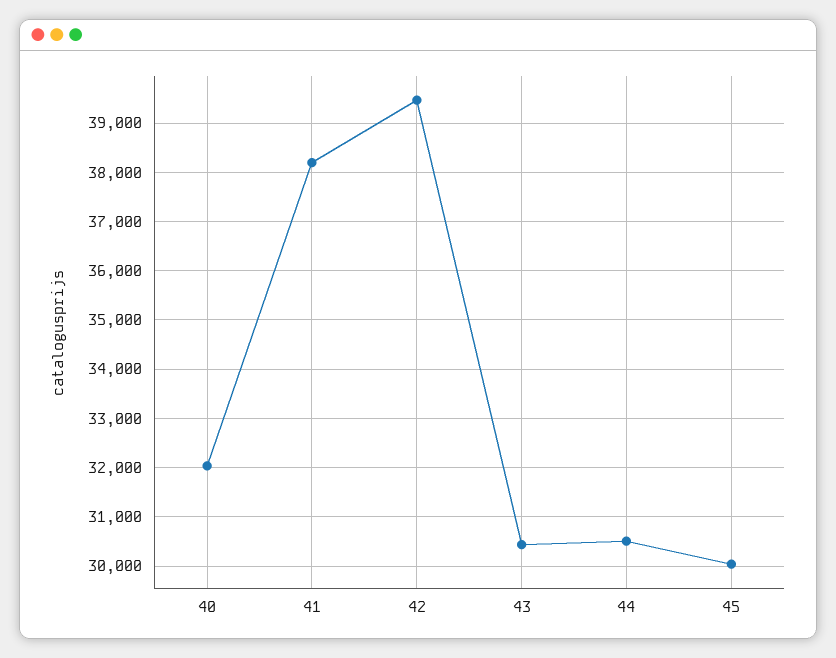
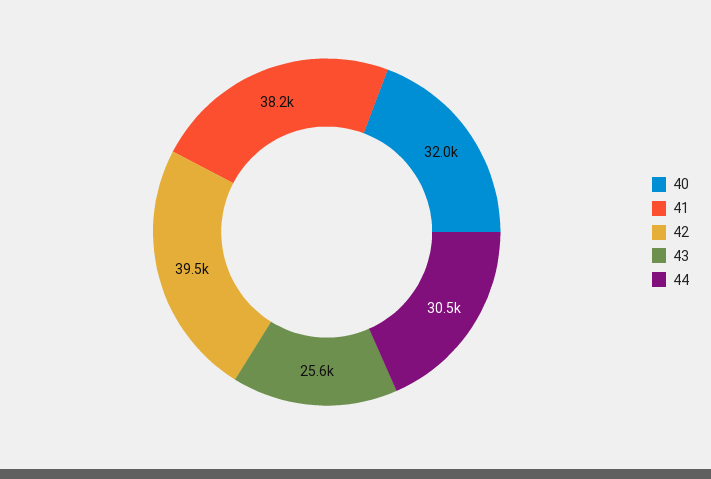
  {
    "40": 32000,
    "41": 38200,
    "42": 39500,
-   "43": 30400,
+   "43": 25600,
-   "44": 30500,
+   "44": 30500
-   "45": 30000
  }

